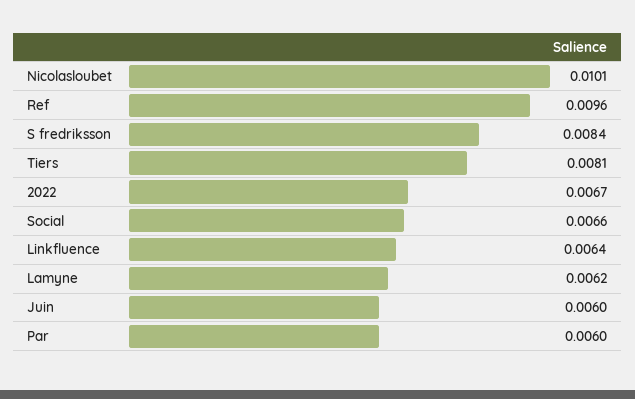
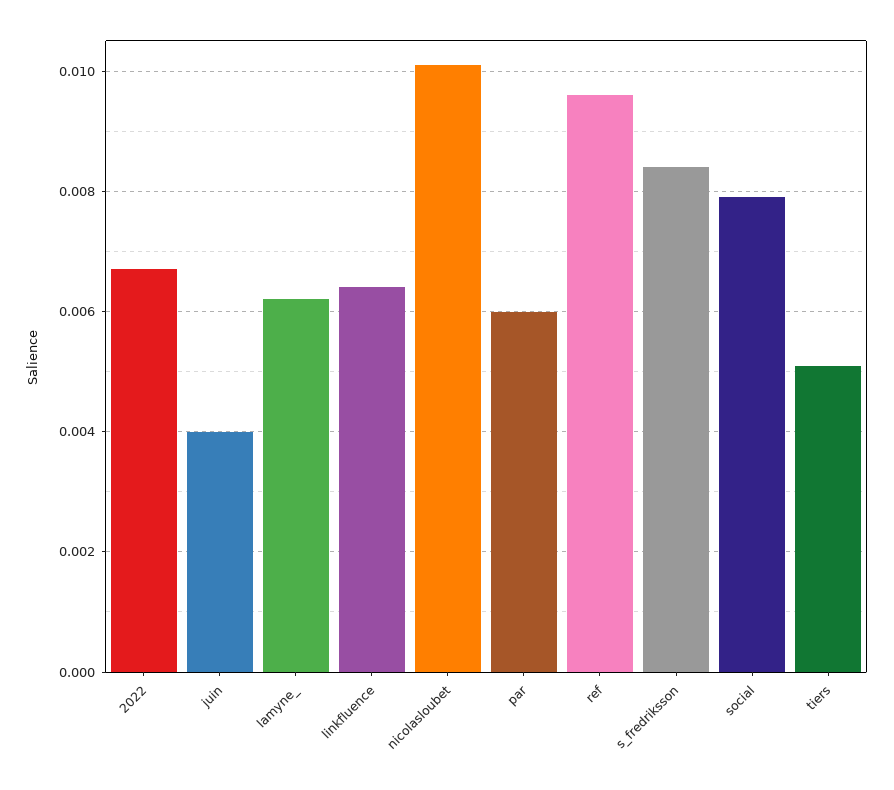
  {
    "Nicolasloubet": 0.0101,
    "Ref": 0.0096,
    "S fredriksson": 0.0084,
-   "Tiers": 0.0081,
+   "Tiers": 0.005,
    "2022": 0.0067,
-   "Social": 0.0066,
+   "Social": 0.008,
    "Linkfluence": 0.0064,
    "Lamyne": 0.0062,
-   "Juin": 0.006,
+   "Juin": 0.004,
    "Par": 0.006
  }

